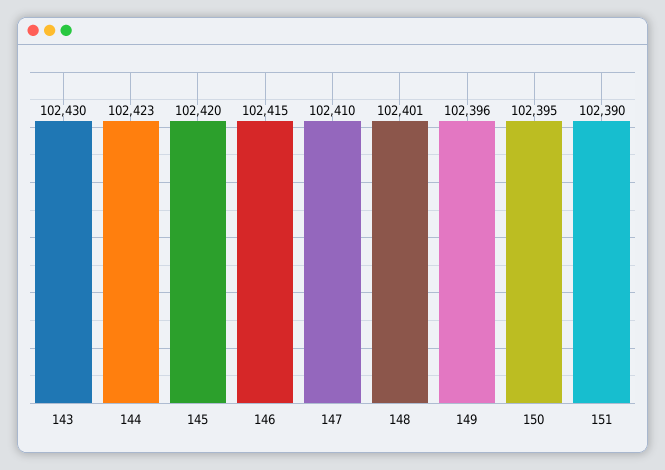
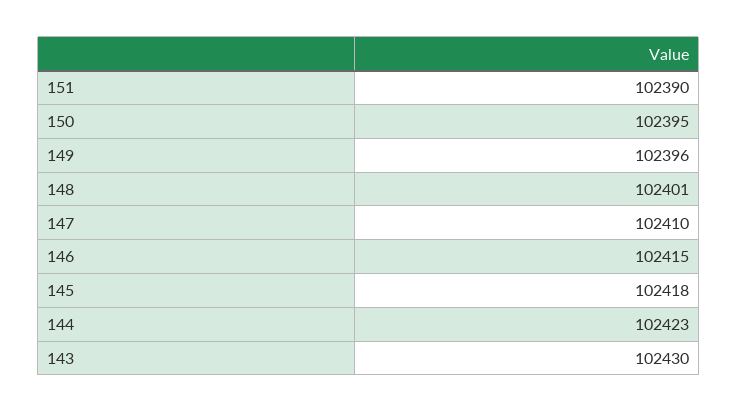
  {
    "143": 102430,
    "144": 102423,
-   "145": 102420,
+   "145": 102418,
    "146": 102415,
    "147": 102410,
    "148": 102401,
    "149": 102396,
    "150": 102395,
    "151": 102390
  }

